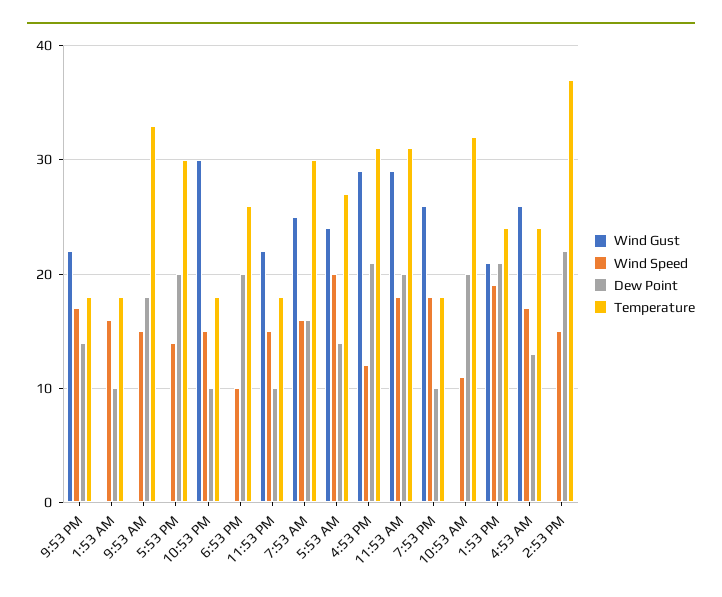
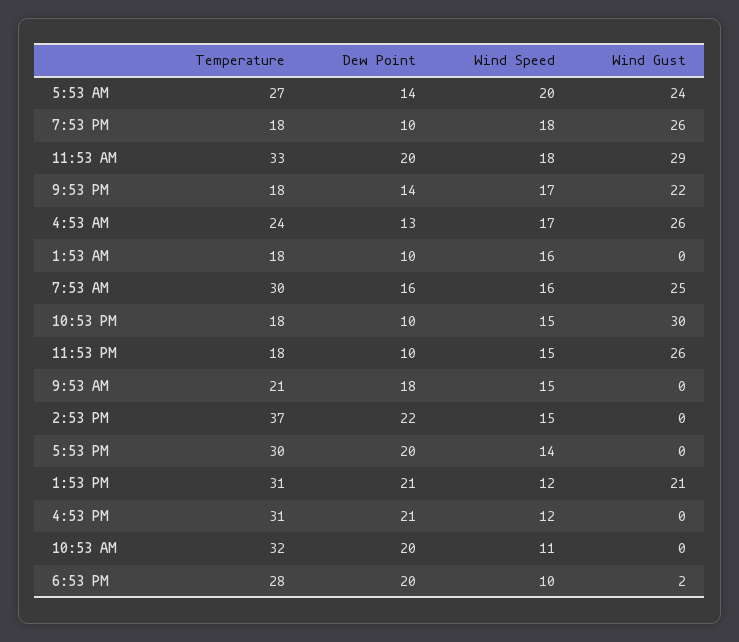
  {
    "Wind Gust": {
      "9:53 PM": 22,
      "1:53 AM": 0,
      "9:53 AM": 0,
      "5:53 PM": 0,
      "10:53 PM": 30,
-     "6:53 PM": 0,
+     "6:53 PM": 2,
-     "11:53 PM": 22,
+     "11:53 PM": 26,
      "7:53 AM": 25,
      "5:53 AM": 24,
-     "4:53 PM": 29,
+     "4:53 PM": 0,
      "11:53 AM": 29,
      "7:53 PM": 26,
      "10:53 AM": 0,
      "1:53 PM": 21,
      "4:53 AM": 26,
      "2:53 PM": 0
    },
    "Wind Speed": {
      "9:53 PM": 17,
      "1:53 AM": 16,
      "9:53 AM": 15,
      "5:53 PM": 14,
      "10:53 PM": 15,
      "6:53 PM": 10,
      "11:53 PM": 15,
      "7:53 AM": 16,
      "5:53 AM": 20,
      "4:53 PM": 12,
      "11:53 AM": 18,
      "7:53 PM": 18,
      "10:53 AM": 11,
-     "1:53 PM": 19,
+     "1:53 PM": 12,
      "4:53 AM": 17,
      "2:53 PM": 15
    },
    "Dew Point": {
      "9:53 PM": 14,
      "1:53 AM": 10,
      "9:53 AM": 18,
      "5:53 PM": 20,
      "10:53 PM": 10,
      "6:53 PM": 20,
      "11:53 PM": 10,
      "7:53 AM": 16,
      "5:53 AM": 14,
      "4:53 PM": 21,
      "11:53 AM": 20,
      "7:53 PM": 10,
      "10:53 AM": 20,
      "1:53 PM": 21,
      "4:53 AM": 13,
      "2:53 PM": 22
    },
    "Temperature": {
      "9:53 PM": 18,
      "1:53 AM": 18,
-     "9:53 AM": 33,
+     "9:53 AM": 21,
      "5:53 PM": 30,
      "10:53 PM": 18,
-     "6:53 PM": 26,
+     "6:53 PM": 28,
      "11:53 PM": 18,
      "7:53 AM": 30,
      "5:53 AM": 27,
      "4:53 PM": 31,
-     "11:53 AM": 31,
+     "11:53 AM": 33,
      "7:53 PM": 18,
      "10:53 AM": 32,
-     "1:53 PM": 24,
+     "1:53 PM": 31,
      "4:53 AM": 24,
      "2:53 PM": 37
    }
  }

